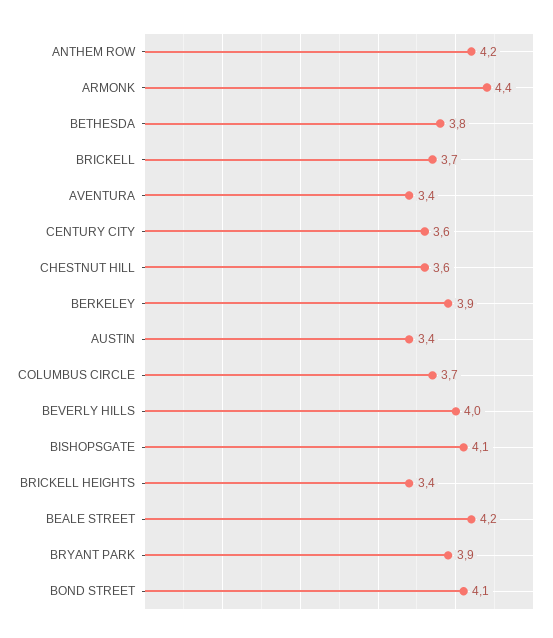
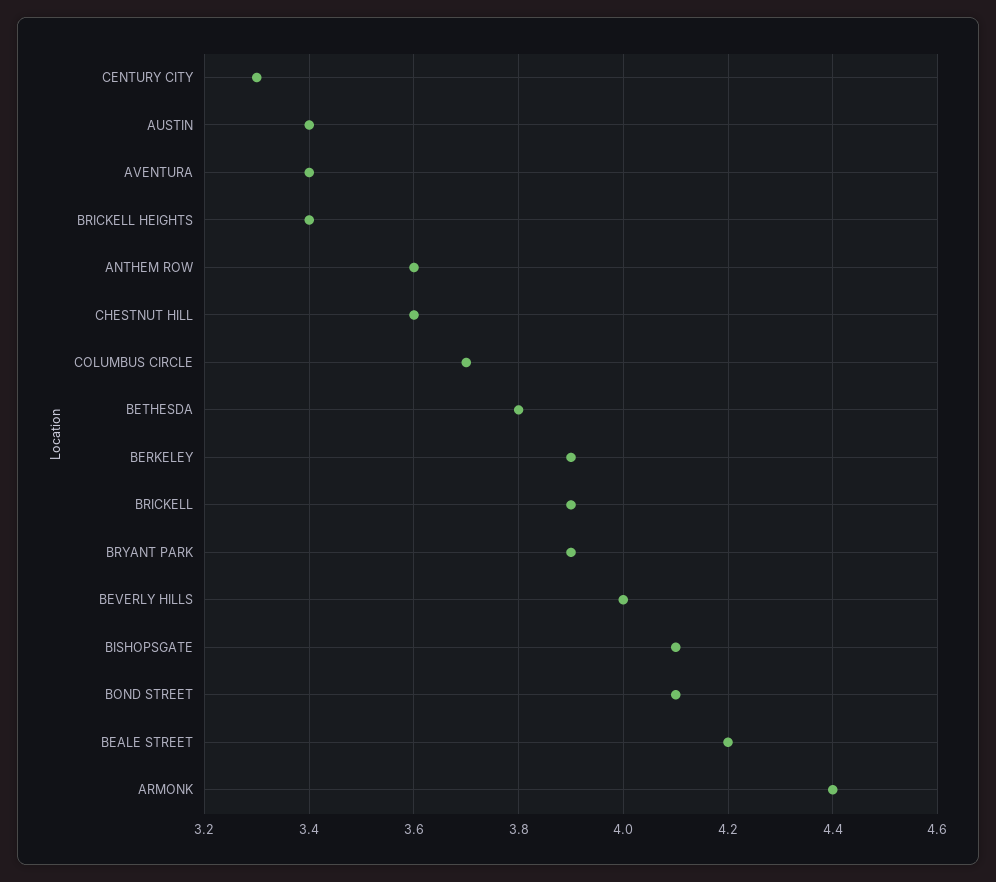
  {
-   "ANTHEM ROW": 4.2,
+   "ANTHEM ROW": 3.6,
    "ARMONK": 4.4,
    "BETHESDA": 3.8,
-   "BRICKELL": 3.7,
+   "BRICKELL": 3.9,
    "AVENTURA": 3.4,
-   "CENTURY CITY": 3.6,
+   "CENTURY CITY": 3.3,
    "CHESTNUT HILL": 3.6,
    "BERKELEY": 3.9,
    "AUSTIN": 3.4,
    "COLUMBUS CIRCLE": 3.7,
    "BEVERLY HILLS": 4,
    "BISHOPSGATE": 4.1,
    "BRICKELL HEIGHTS": 3.4,
    "BEALE STREET": 4.2,
    "BRYANT PARK": 3.9,
    "BOND STREET": 4.1
  }

